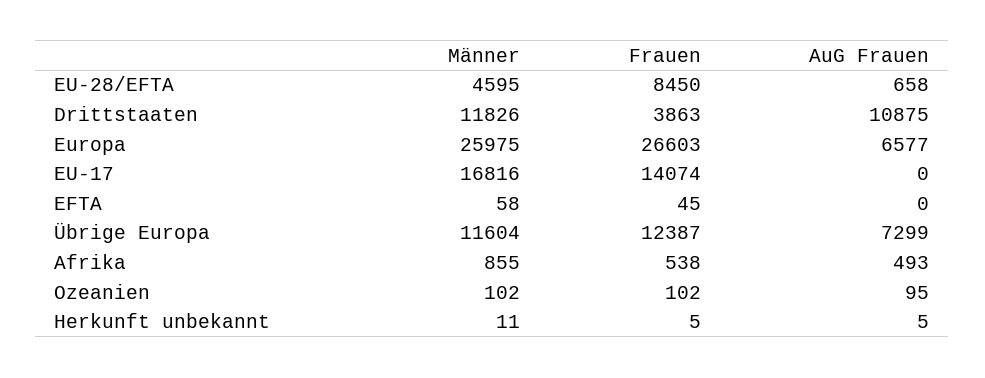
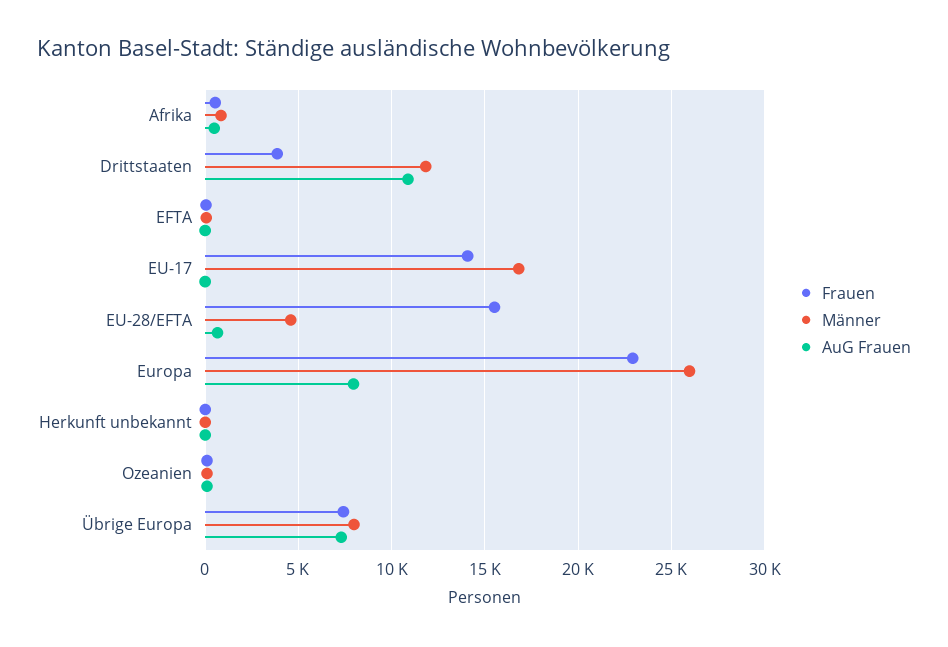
  {
    "Männer": {
      "EU-28/EFTA": 4595,
      "Drittstaaten": 11826,
      "Europa": 25975,
      "EU-17": 16816,
      "EFTA": 58,
-     "Übrige Europa": 11604,
+     "Übrige Europa": 8000,
      "Afrika": 855,
      "Ozeanien": 102,
      "Herkunft unbekannt": 11
    },
    "Frauen": {
-     "EU-28/EFTA": 8450,
+     "EU-28/EFTA": 15500,
      "Drittstaaten": 3863,
-     "Europa": 26603,
+     "Europa": 23000,
      "EU-17": 14074,
      "EFTA": 45,
-     "Übrige Europa": 12387,
+     "Übrige Europa": 7500,
      "Afrika": 538,
      "Ozeanien": 102,
      "Herkunft unbekannt": 5
    },
    "AuG Frauen": {
      "EU-28/EFTA": 658,
      "Drittstaaten": 10875,
-     "Europa": 6577,
+     "Europa": 8000,
      "EU-17": 0,
      "EFTA": 0,
      "Übrige Europa": 7299,
      "Afrika": 493,
      "Ozeanien": 95,
      "Herkunft unbekannt": 5
    }
  }

